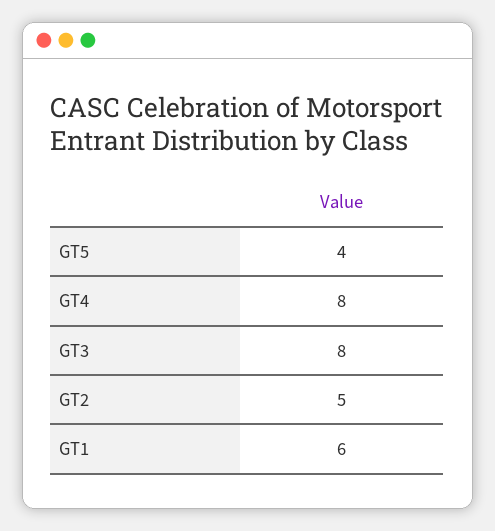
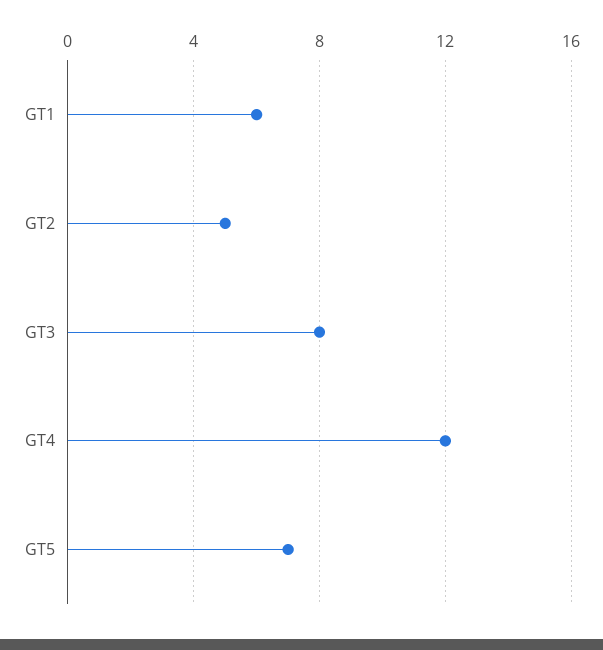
  {
-   "GT5": 4,
+   "GT5": 7,
-   "GT4": 8,
+   "GT4": 12,
    "GT3": 8,
    "GT2": 5,
    "GT1": 6
  }

